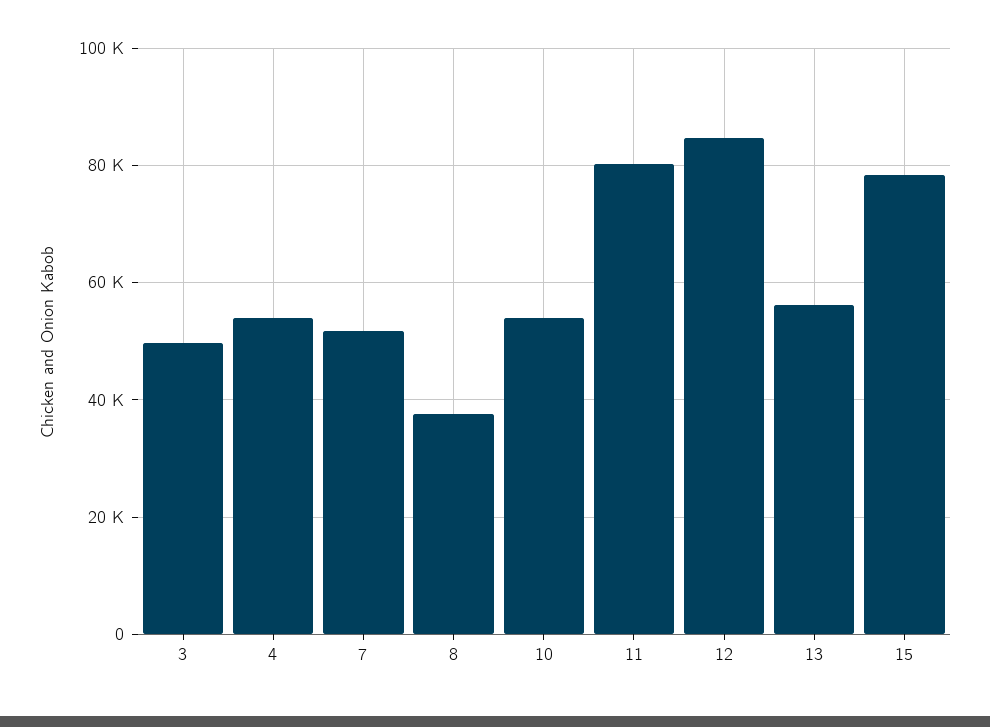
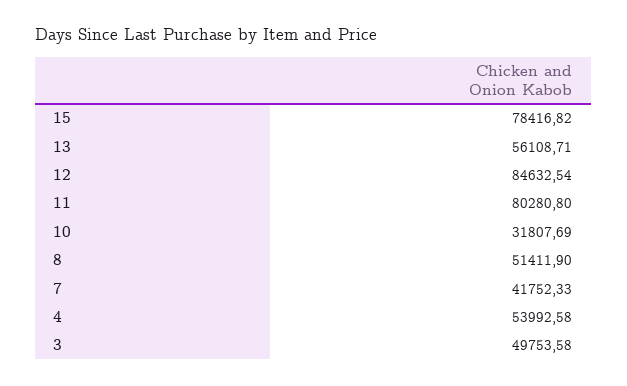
  {
    "3": 49753.58,
    "4": 53992.58,
-   "7": 52000,
+   "7": 41752.33,
-   "8": 38000,
+   "8": 51411.9,
-   "10": 54000,
+   "10": 31807.69,
    "11": 80280.8,
    "12": 84632.54,
    "13": 56108.71,
    "15": 78416.82
  }

